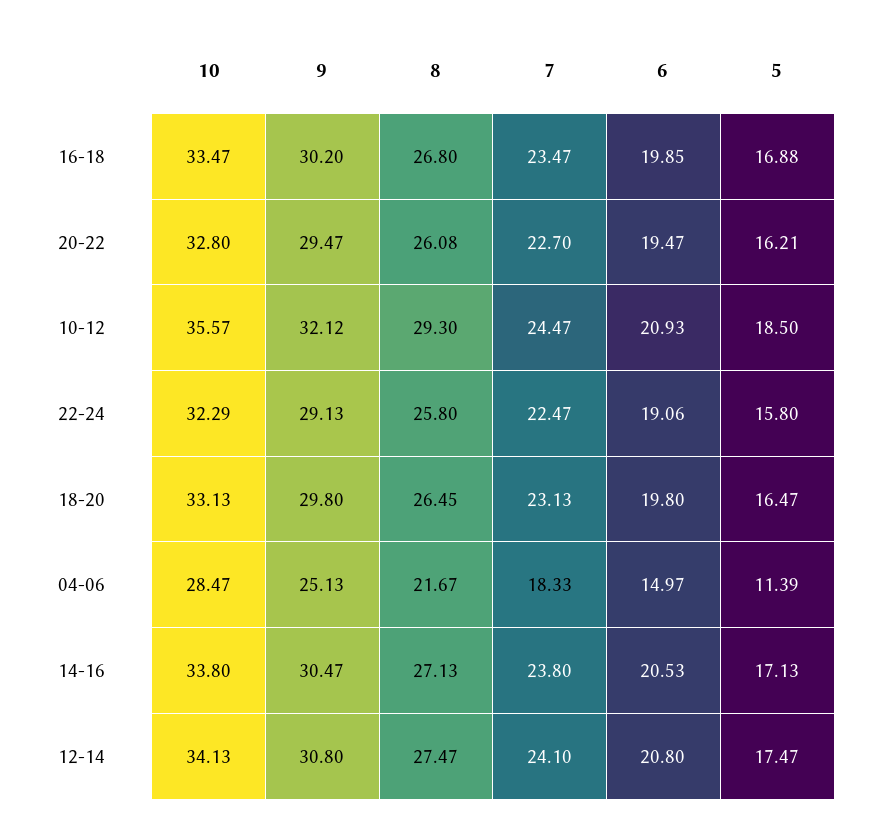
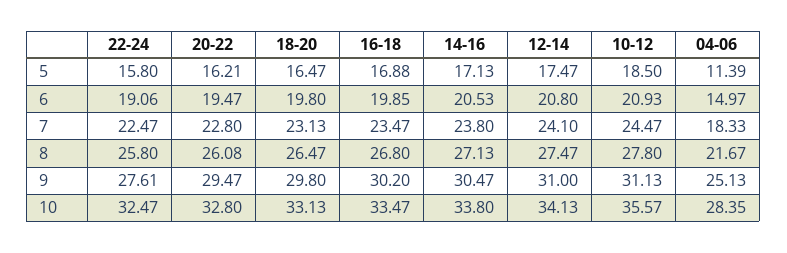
  {
    "10": {
      "16-18": 33.47,
      "20-22": 32.8,
      "10-12": 35.57,
-     "22-24": 32.29,
+     "22-24": 32.47,
      "18-20": 33.13,
-     "04-06": 28.47,
+     "04-06": 28.35,
      "14-16": 33.8,
      "12-14": 34.13
    },
    "9": {
      "16-18": 30.2,
      "20-22": 29.47,
-     "10-12": 32.12,
+     "10-12": 31.13,
-     "22-24": 29.13,
+     "22-24": 27.61,
      "18-20": 29.8,
      "04-06": 25.13,
      "14-16": 30.47,
-     "12-14": 30.8
+     "12-14": 31
    },
    "8": {
      "16-18": 26.8,
      "20-22": 26.08,
-     "10-12": 29.3,
+     "10-12": 27.8,
      "22-24": 25.8,
-     "18-20": 26.45,
+     "18-20": 26.47,
      "04-06": 21.67,
      "14-16": 27.13,
      "12-14": 27.47
    },
    "7": {
      "16-18": 23.47,
-     "20-22": 22.7,
+     "20-22": 22.8,
      "10-12": 24.47,
      "22-24": 22.47,
      "18-20": 23.13,
      "04-06": 18.33,
      "14-16": 23.8,
      "12-14": 24.1
    },
    "6": {
      "16-18": 19.85,
      "20-22": 19.47,
      "10-12": 20.93,
      "22-24": 19.06,
      "18-20": 19.8,
      "04-06": 14.97,
      "14-16": 20.53,
      "12-14": 20.8
    },
    "5": {
      "16-18": 16.88,
      "20-22": 16.21,
      "10-12": 18.5,
      "22-24": 15.8,
      "18-20": 16.47,
      "04-06": 11.39,
      "14-16": 17.13,
      "12-14": 17.47
    }
  }

